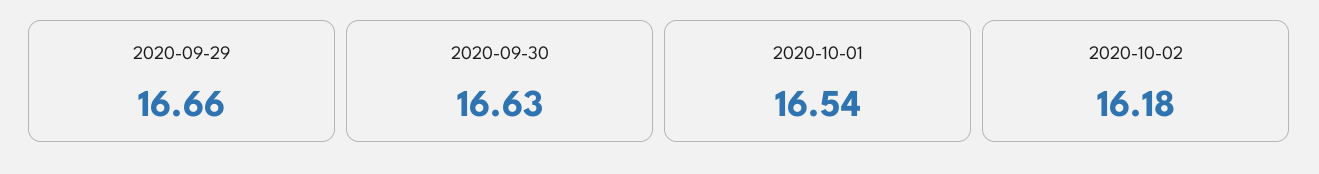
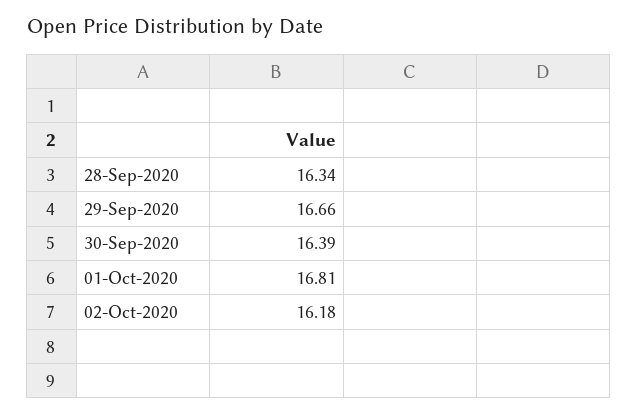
  {
    "2020-09-29": 16.66,
-   "2020-09-30": 16.63,
+   "2020-09-30": 16.39,
-   "2020-10-01": 16.54,
+   "2020-10-01": 16.81,
-   "2020-10-02": 16.18
+   "2020-10-02": 16.18,
+   "28-Sep-2020": 16.34
  }

